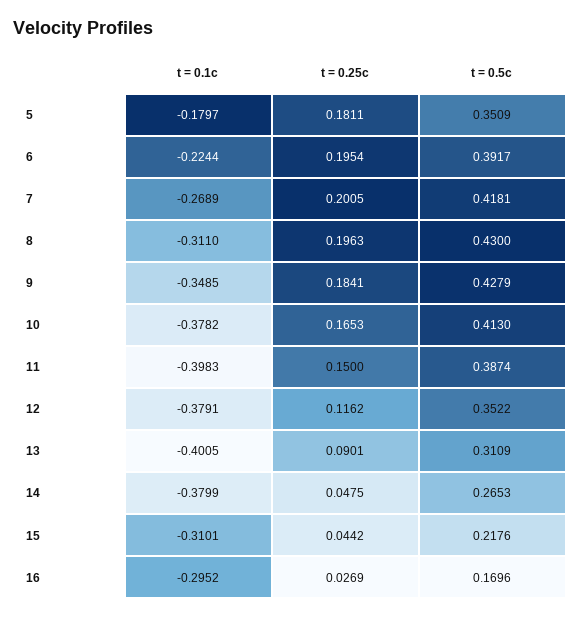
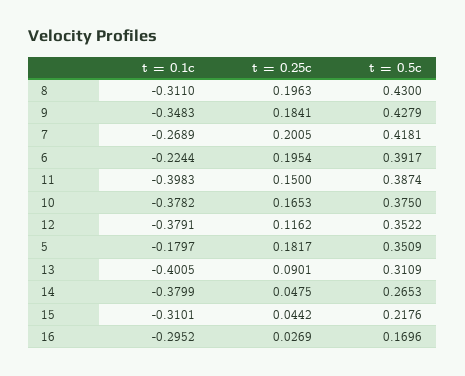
  {
    "t = 0.1c": {
      "5": -0.1797,
      "6": -0.2244,
      "7": -0.2689,
      "8": -0.311,
-     "9": -0.3485,
+     "9": -0.3483,
      "10": -0.3782,
      "11": -0.3983,
      "12": -0.3791,
      "13": -0.4005,
      "14": -0.3799,
      "15": -0.3101,
      "16": -0.2952
    },
    "t = 0.25c": {
-     "5": 0.1811,
+     "5": 0.1817,
      "6": 0.1954,
      "7": 0.2005,
      "8": 0.1963,
      "9": 0.1841,
      "10": 0.1653,
      "11": 0.15,
      "12": 0.1162,
      "13": 0.0901,
      "14": 0.0475,
      "15": 0.0442,
      "16": 0.0269
    },
    "t = 0.5c": {
      "5": 0.3509,
      "6": 0.3917,
      "7": 0.4181,
      "8": 0.43,
      "9": 0.4279,
-     "10": 0.413,
+     "10": 0.375,
      "11": 0.3874,
      "12": 0.3522,
      "13": 0.3109,
      "14": 0.2653,
      "15": 0.2176,
      "16": 0.1696
    }
  }

